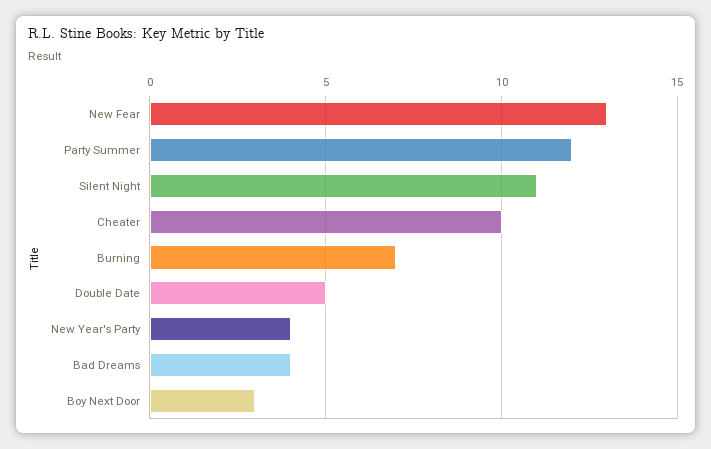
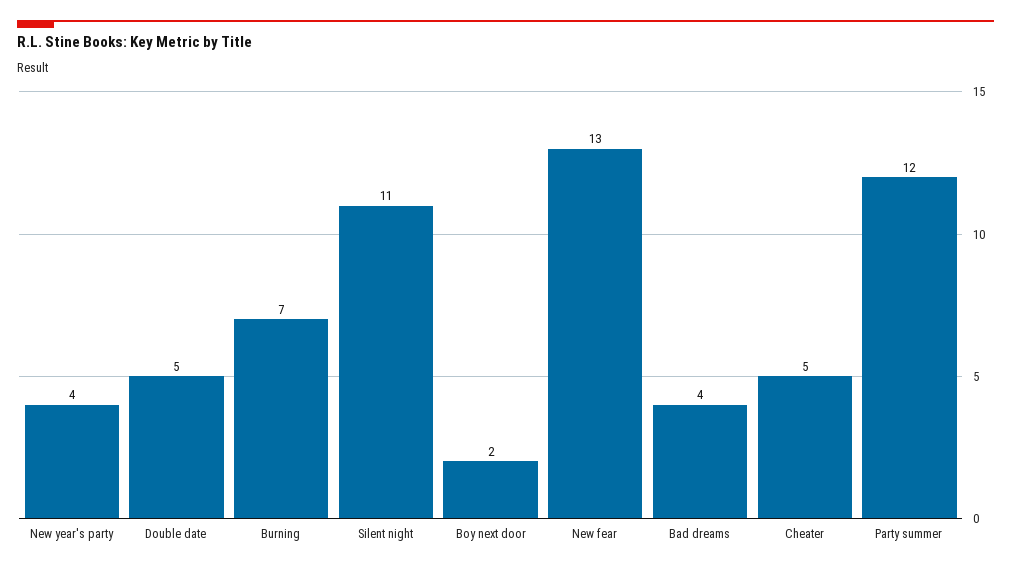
  {
    "New Fear": 13,
    "Party Summer": 12,
    "Silent Night": 11,
-   "Cheater": 10,
+   "Cheater": 5,
    "Burning": 7,
    "Double Date": 5,
    "New Year's Party": 4,
    "Bad Dreams": 4,
-   "Boy Next Door": 3
+   "Boy Next Door": 2
  }

